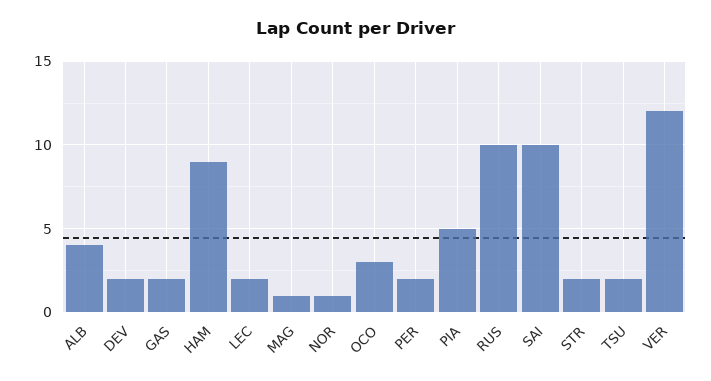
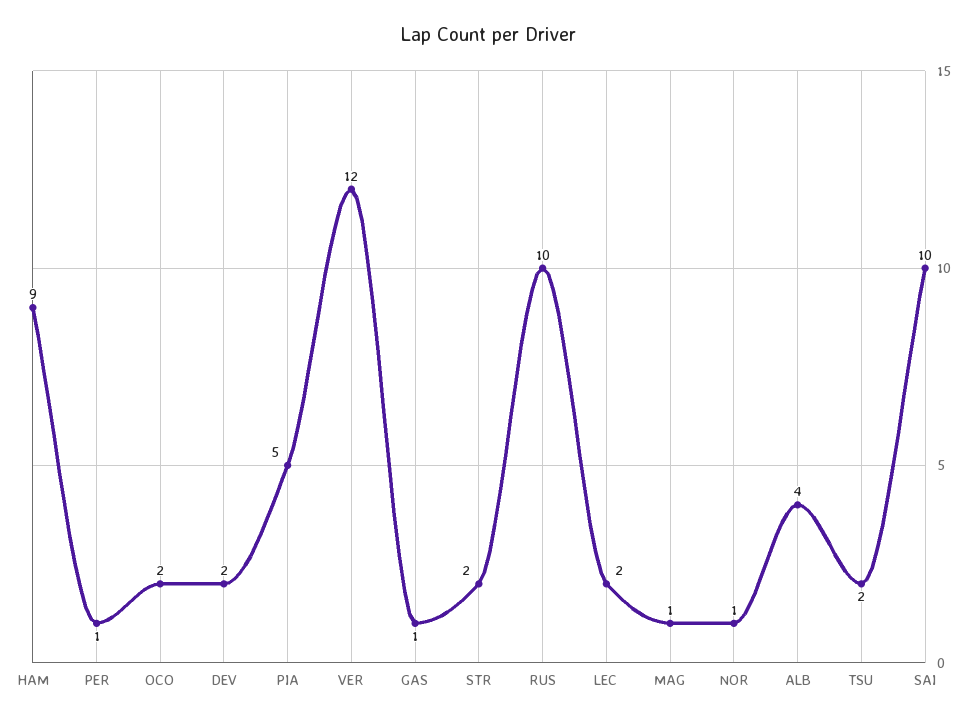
  {
    "ALB": 4,
    "DEV": 2,
-   "GAS": 2,
+   "GAS": 1,
    "HAM": 9,
    "LEC": 2,
    "MAG": 1,
    "NOR": 1,
-   "OCO": 3,
+   "OCO": 2,
-   "PER": 2,
+   "PER": 1,
    "PIA": 5,
    "RUS": 10,
    "SAI": 10,
    "STR": 2,
    "TSU": 2,
    "VER": 12
  }

